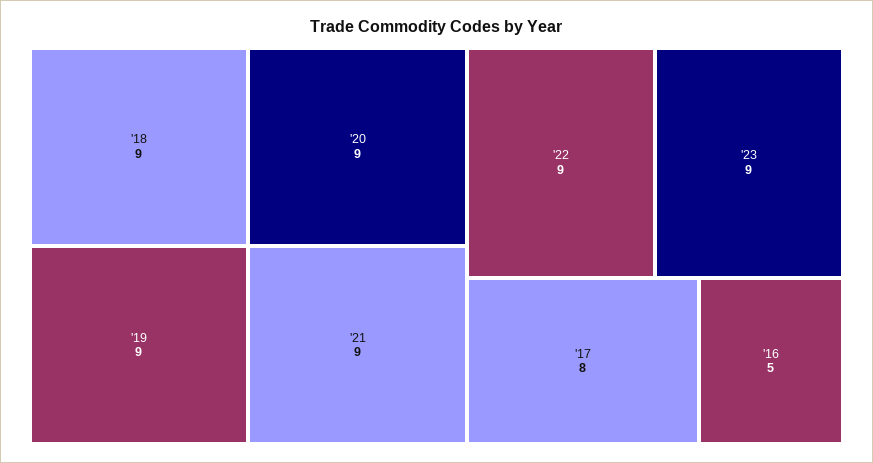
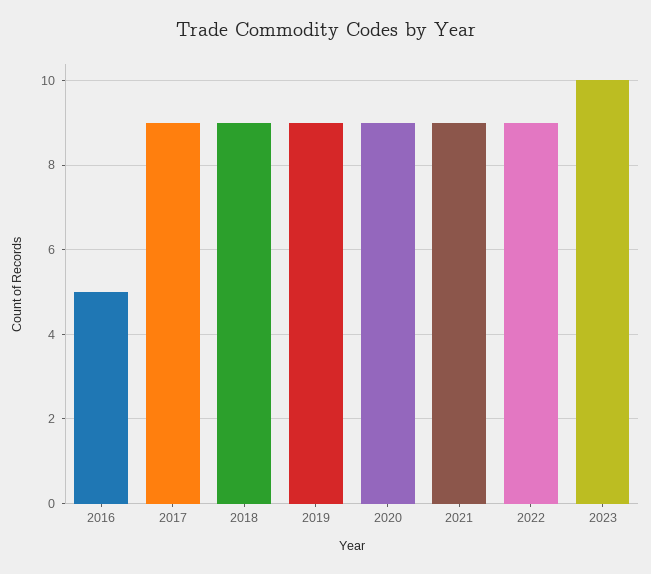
  {
    "'18": 9,
    "'19": 9,
    "'20": 9,
    "'21": 9,
    "'22": 9,
-   "'23": 9,
+   "'23": 10,
-   "'17": 8,
+   "'17": 9,
    "'16": 5
  }

